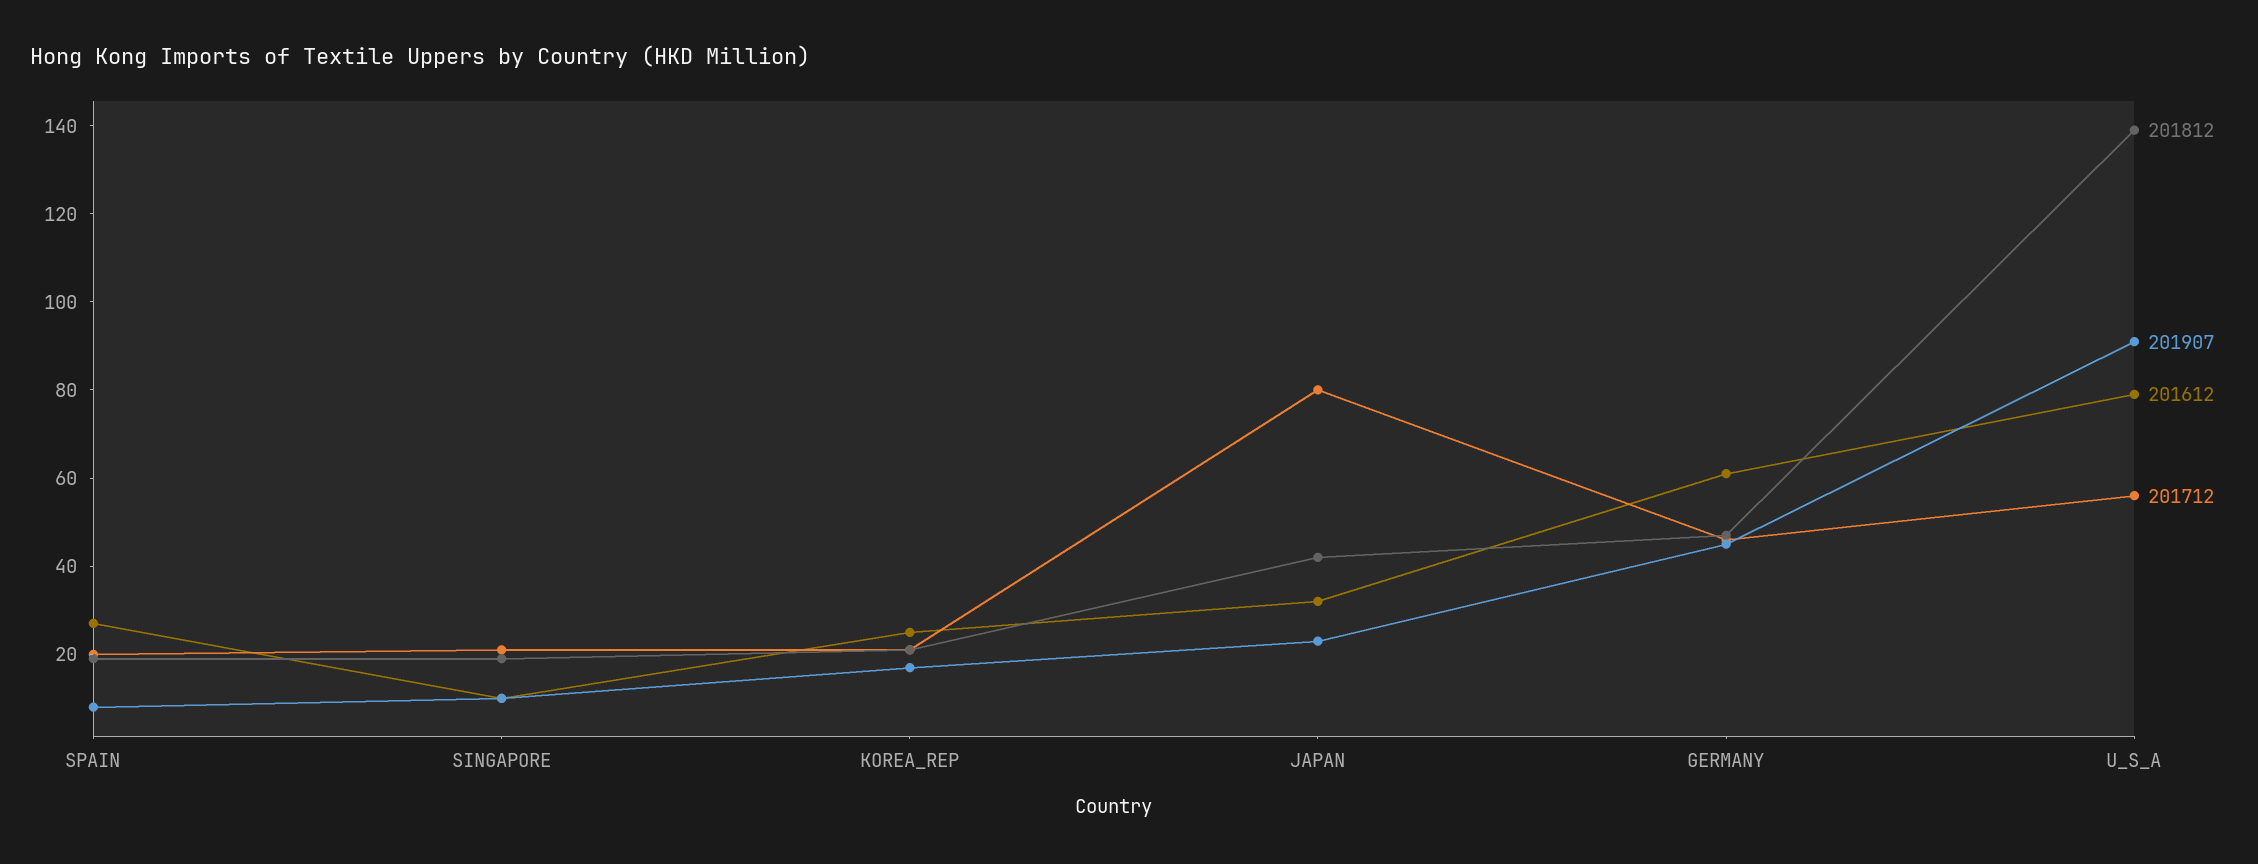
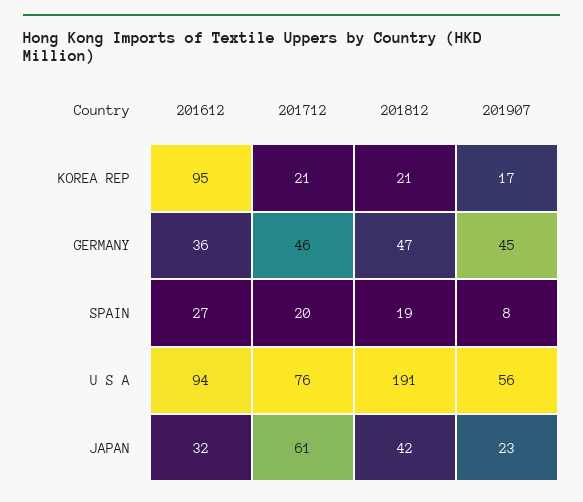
  {
    "201812": {
      "SPAIN": 19,
-     "SINGAPORE": 20,
      "KOREA_REP": 21,
      "JAPAN": 42,
      "GERMANY": 47,
-     "U_S_A": 140
+     "U_S_A": 191
    },
    "201907": {
      "SPAIN": 8,
-     "SINGAPORE": 10,
      "KOREA_REP": 17,
      "JAPAN": 23,
      "GERMANY": 45,
-     "U_S_A": 90
+     "U_S_A": 56
    },
    "201612": {
      "SPAIN": 27,
-     "SINGAPORE": 10,
-     "KOREA_REP": 25,
+     "KOREA_REP": 95,
      "JAPAN": 32,
-     "GERMANY": 60,
+     "GERMANY": 36,
-     "U_S_A": 80
+     "U_S_A": 94
    },
    "201712": {
      "SPAIN": 20,
-     "SINGAPORE": 20,
      "KOREA_REP": 21,
-     "JAPAN": 80,
+     "JAPAN": 61,
      "GERMANY": 46,
-     "U_S_A": 55
+     "U_S_A": 76
    }
  }

